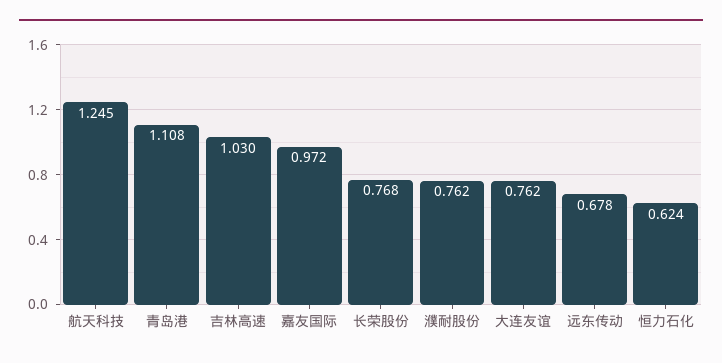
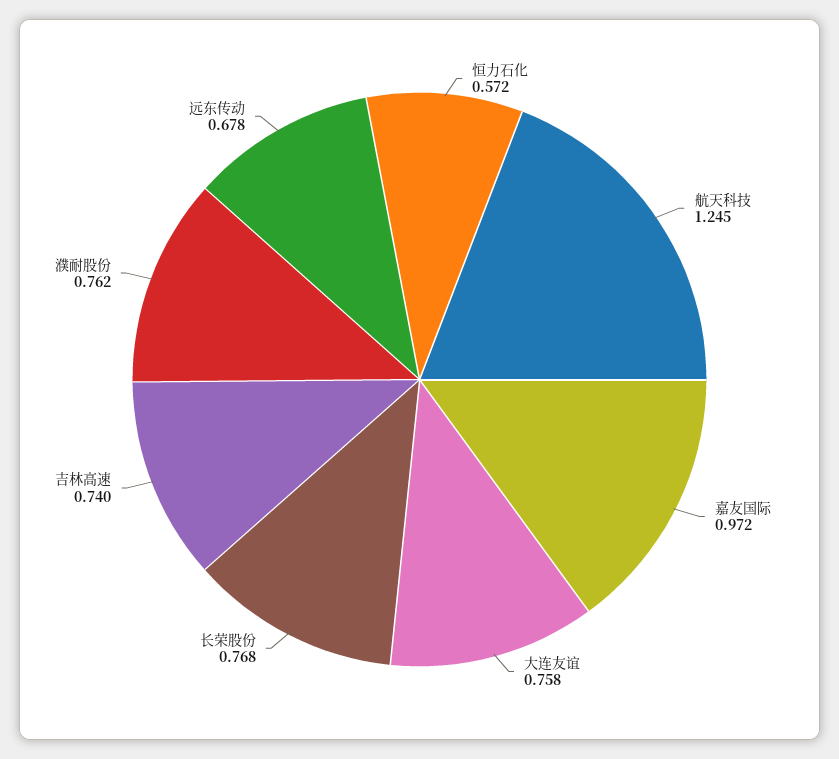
  {
    "航天科技": 1.245,
-   "青岛港": 1.108,
-   "吉林高速": 1.03,
+   "吉林高速": 0.74,
    "嘉友国际": 0.972,
    "长荣股份": 0.768,
    "濮耐股份": 0.762,
-   "大连友谊": 0.762,
+   "大连友谊": 0.758,
    "远东传动": 0.678,
-   "恒力石化": 0.624
+   "恒力石化": 0.572
  }

